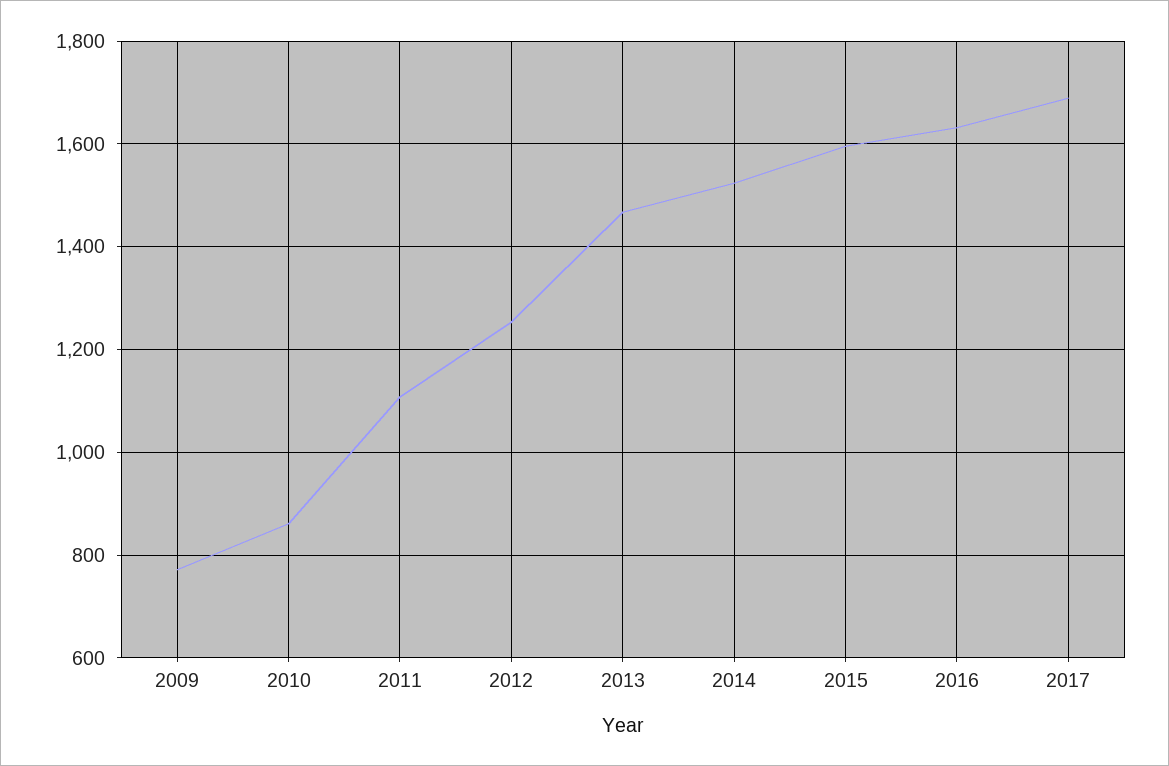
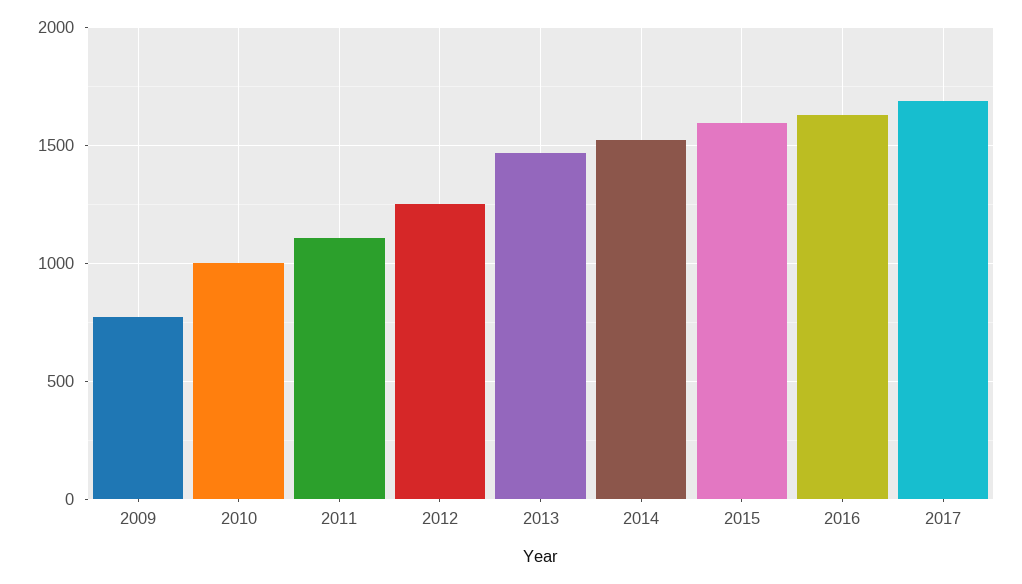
  {
    "2009": 780,
-   "2010": 860,
+   "2010": 1000,
    "2011": 1100,
    "2012": 1260,
    "2013": 1460,
    "2014": 1520,
    "2015": 1600,
    "2016": 1640,
    "2017": 1680
  }

